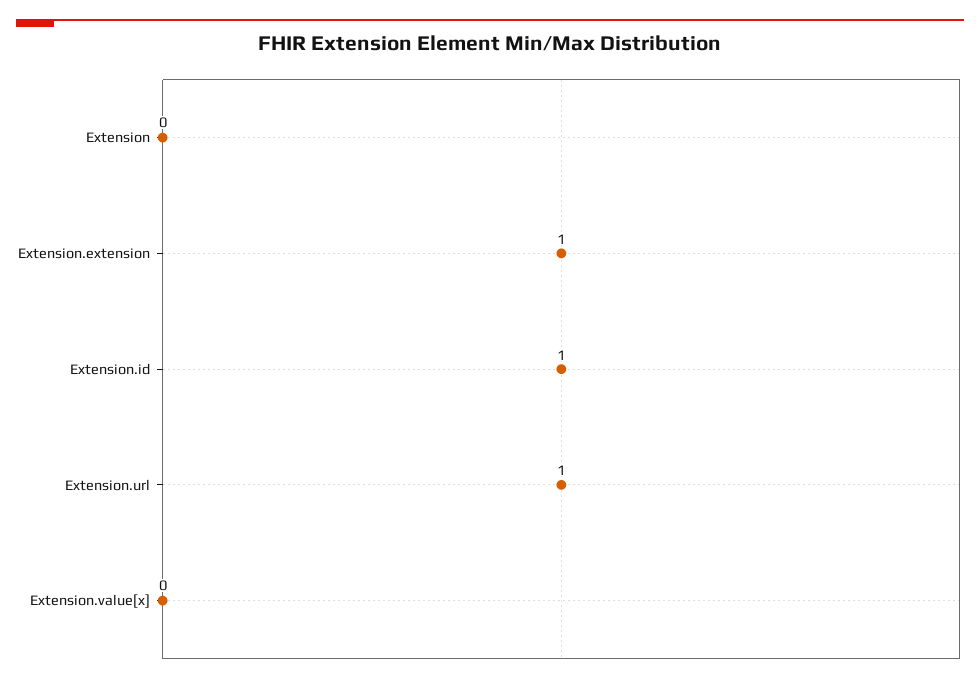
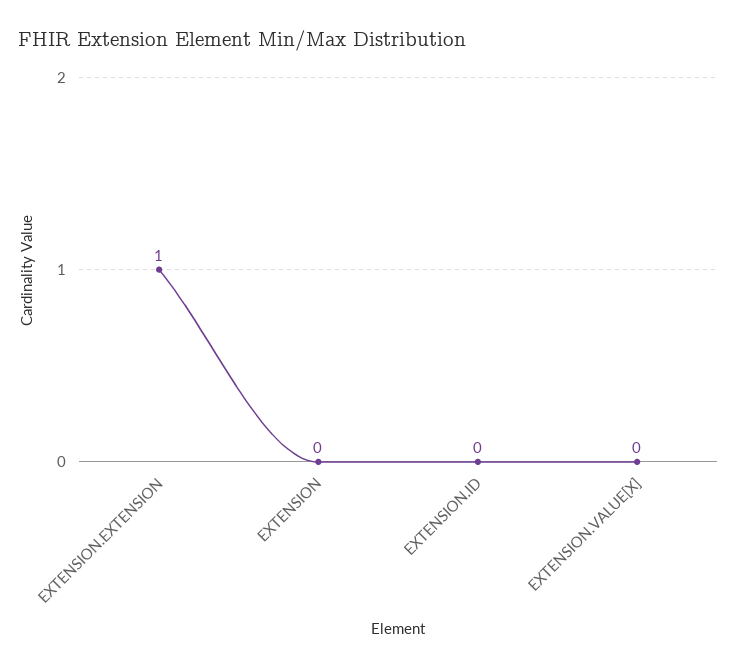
  {
    "Extension": 0,
    "Extension.extension": 1,
-   "Extension.id": 1,
+   "Extension.id": 0,
-   "Extension.url": 1,
    "Extension.value[x]": 0
  }

